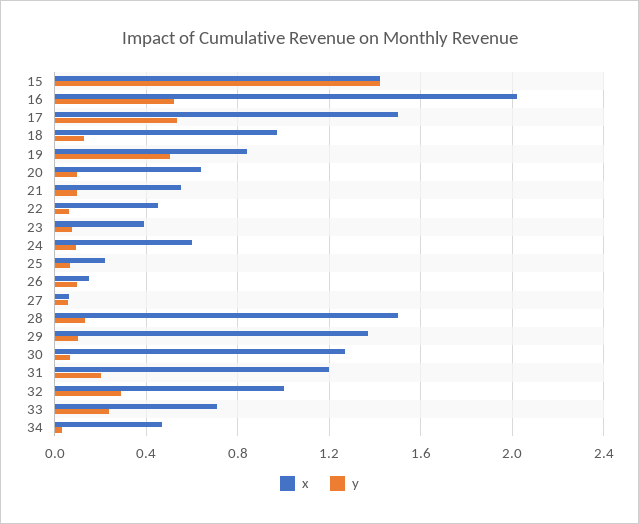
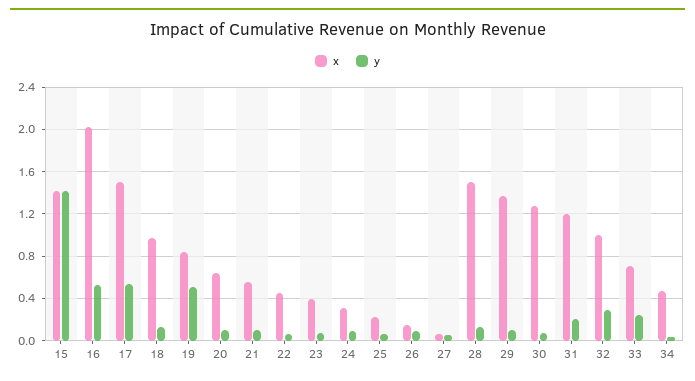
  {
    "x": {
      "15": 1.4,
      "16": 2,
      "17": 1.5,
      "18": 0.95,
      "19": 0.85,
      "20": 0.65,
      "21": 0.55,
      "22": 0.45,
      "23": 0.4,
-     "24": 0.6,
+     "24": 0.3,
      "25": 0.2,
      "26": 0.15,
      "27": 0.05,
      "28": 1.5,
      "29": 1.35,
      "30": 1.25,
      "31": 1.2,
      "32": 1,
      "33": 0.7,
      "34": 0.45
    },
    "y": {
      "15": 1.4,
      "16": 0.5,
      "17": 0.55,
      "18": 0.15,
      "19": 0.5,
      "20": 0.1,
      "21": 0.1,
      "22": 0.05,
      "23": 0.1,
      "24": 0.1,
      "25": 0.05,
      "26": 0.1,
      "27": 0.05,
      "28": 0.15,
      "29": 0.1,
      "30": 0.05,
      "31": 0.2,
      "32": 0.3,
      "33": 0.25,
      "34": 0.05
    }
  }

